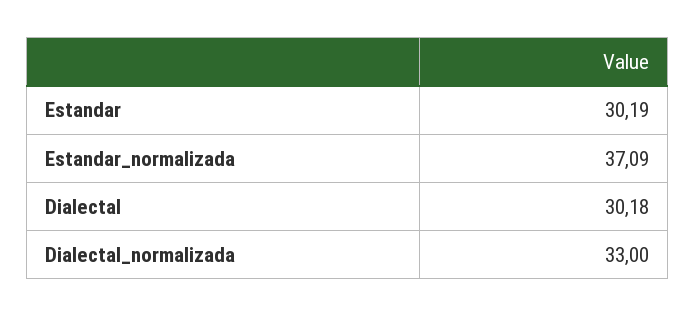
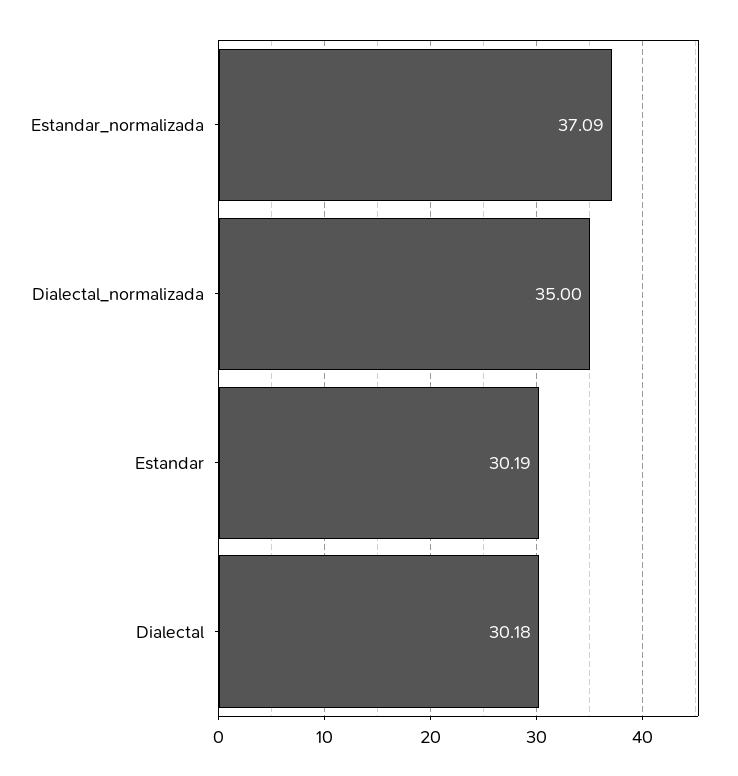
  {
    "Estandar": 30.19,
    "Estandar_normalizada": 37.09,
    "Dialectal": 30.18,
-   "Dialectal_normalizada": 33
+   "Dialectal_normalizada": 35
  }

